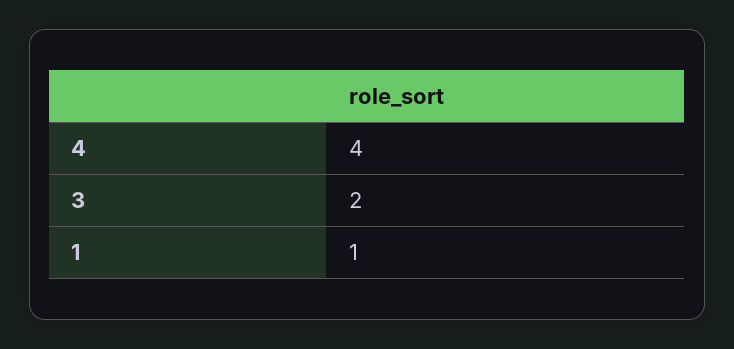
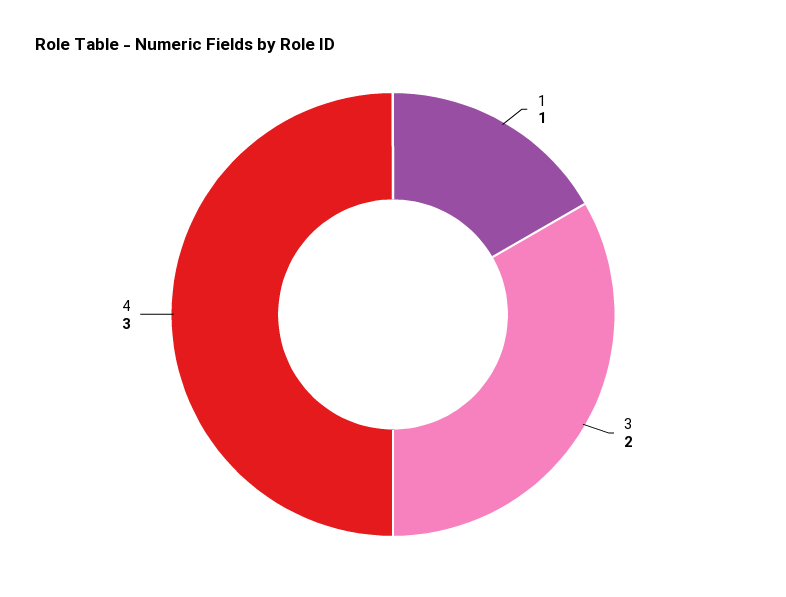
  {
-   "4": 4,
+   "4": 3,
    "3": 2,
    "1": 1
  }

